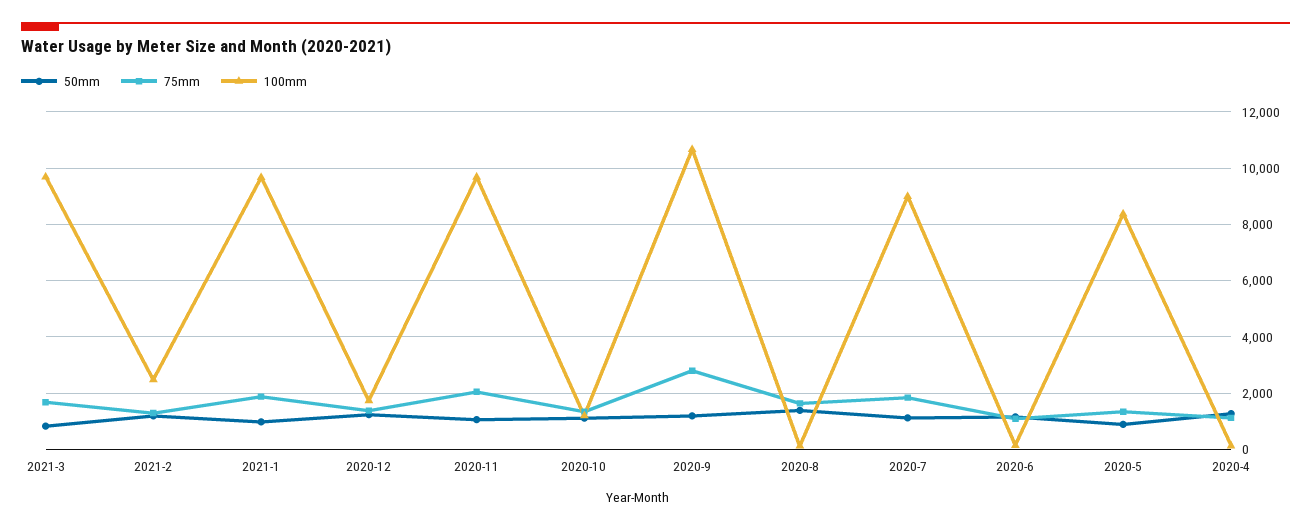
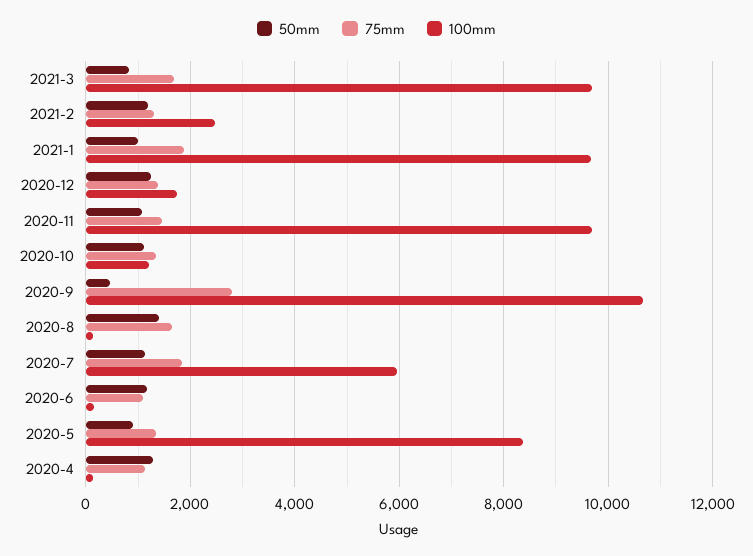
  {
    "50mm": {
      "2021-3": 800,
      "2021-2": 1200,
      "2021-1": 1000,
      "2020-12": 1200,
      "2020-11": 1000,
      "2020-10": 1200,
-     "2020-9": 1250,
+     "2020-9": 400,
      "2020-8": 1400,
      "2020-7": 1200,
      "2020-6": 1200,
      "2020-5": 800,
      "2020-4": 1200
    },
    "75mm": {
      "2021-3": 1600,
      "2021-2": 1200,
      "2021-1": 1800,
      "2020-12": 1400,
-     "2020-11": 2000,
+     "2020-11": 1400,
      "2020-10": 1400,
      "2020-9": 2800,
      "2020-8": 1600,
      "2020-7": 1800,
      "2020-6": 1000,
      "2020-5": 1400,
      "2020-4": 1200
    },
    "100mm": {
      "2021-3": 9600,
      "2021-2": 2400,
      "2021-1": 9600,
      "2020-12": 1800,
      "2020-11": 9600,
      "2020-10": 1200,
      "2020-9": 10600,
      "2020-8": 200,
-     "2020-7": 9000,
+     "2020-7": 6000,
      "2020-6": 200,
      "2020-5": 8400,
      "2020-4": 200
    }
  }

